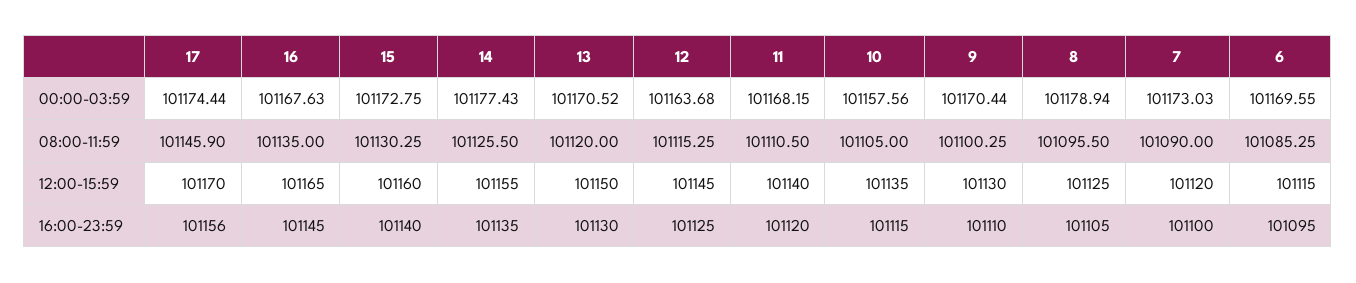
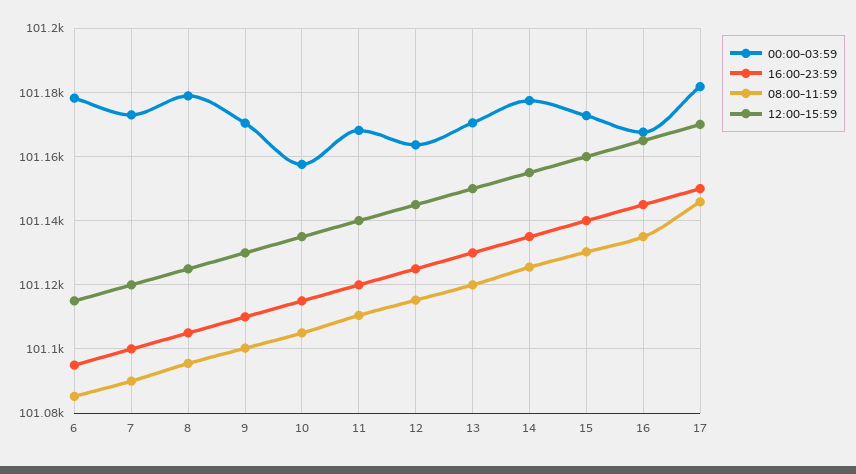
  {
    "00:00-03:59": {
-     "17": 101174.44,
+     "17": 101182,
      "16": 101167.63,
      "15": 101172.75,
      "14": 101177.43,
      "13": 101170.52,
      "12": 101163.68,
      "11": 101168.15,
      "10": 101157.56,
      "9": 101170.44,
      "8": 101178.94,
      "7": 101173.03,
-     "6": 101169.55
+     "6": 101178
    },
    "08:00-11:59": {
      "17": 101145.9,
      "16": 101135,
      "15": 101130.25,
      "14": 101125.5,
      "13": 101120,
      "12": 101115.25,
      "11": 101110.5,
      "10": 101105,
      "9": 101100.25,
      "8": 101095.5,
      "7": 101090,
      "6": 101085.25
    },
    "12:00-15:59": {
      "17": 101170,
      "16": 101165,
      "15": 101160,
      "14": 101155,
      "13": 101150,
      "12": 101145,
      "11": 101140,
      "10": 101135,
      "9": 101130,
      "8": 101125,
      "7": 101120,
      "6": 101115
    },
    "16:00-23:59": {
-     "17": 101156,
+     "17": 101150,
      "16": 101145,
      "15": 101140,
      "14": 101135,
      "13": 101130,
      "12": 101125,
      "11": 101120,
      "10": 101115,
      "9": 101110,
      "8": 101105,
      "7": 101100,
      "6": 101095
    }
  }

